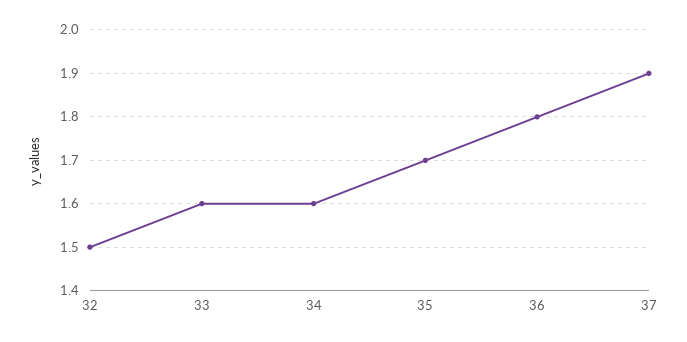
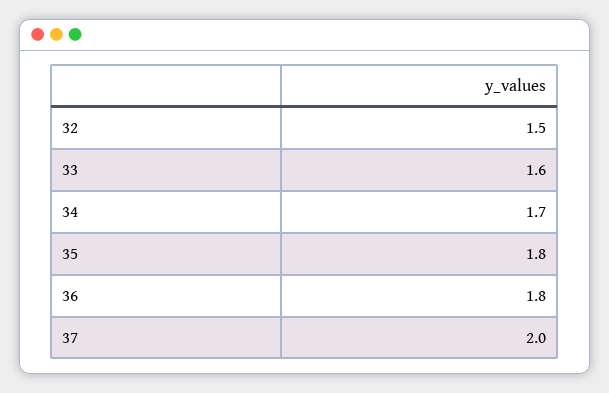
  {
    "32": 1.5,
    "33": 1.6,
-   "34": 1.6,
+   "34": 1.7,
-   "35": 1.7,
+   "35": 1.8,
    "36": 1.8,
-   "37": 1.9
+   "37": 2
  }

